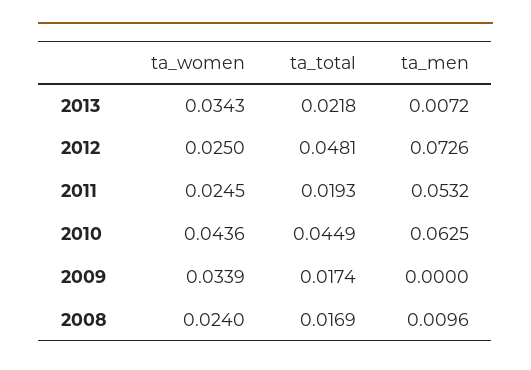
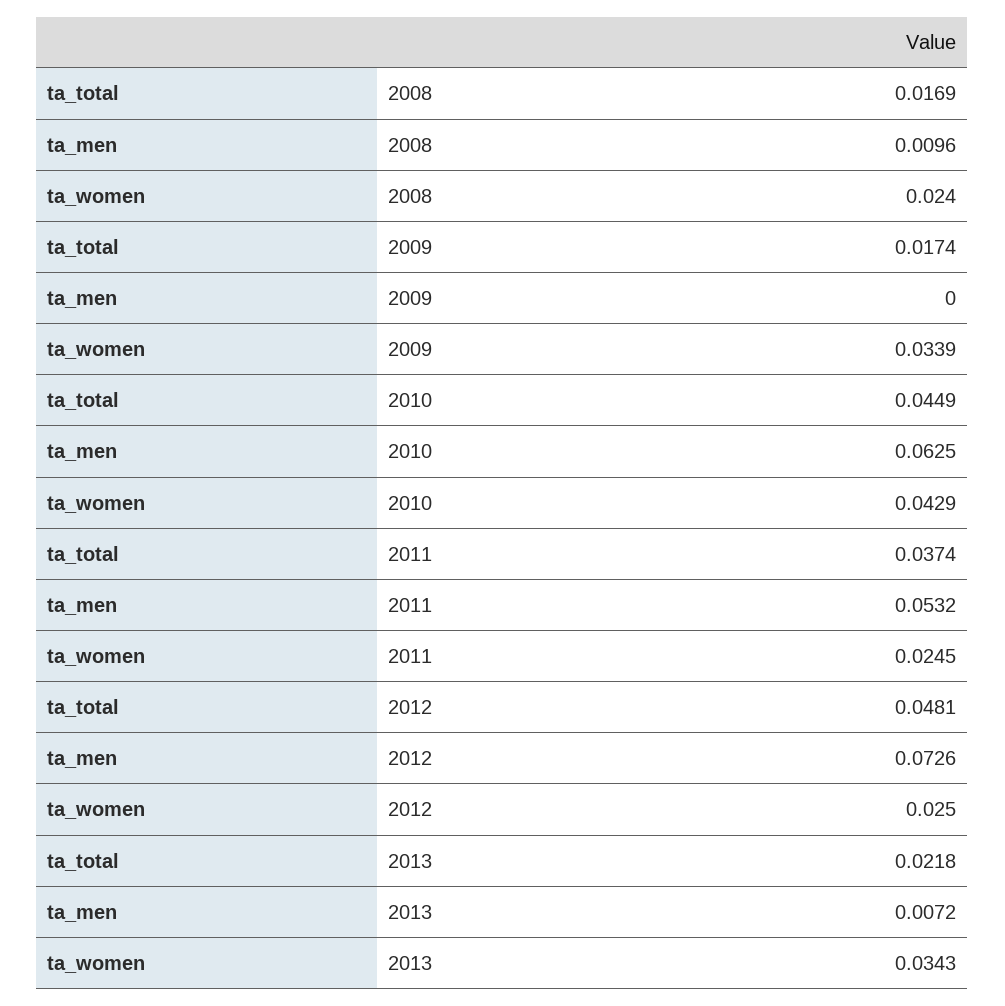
  {
    "ta_women": {
      "2013": 0.0343,
      "2012": 0.025,
      "2011": 0.0245,
-     "2010": 0.0436,
+     "2010": 0.0429,
      "2009": 0.0339,
      "2008": 0.024
    },
    "ta_total": {
      "2013": 0.0218,
      "2012": 0.0481,
-     "2011": 0.0193,
+     "2011": 0.0374,
      "2010": 0.0449,
      "2009": 0.0174,
      "2008": 0.0169
    },
    "ta_men": {
      "2013": 0.0072,
      "2012": 0.0726,
      "2011": 0.0532,
      "2010": 0.0625,
      "2009": 0,
      "2008": 0.0096
    }
  }

